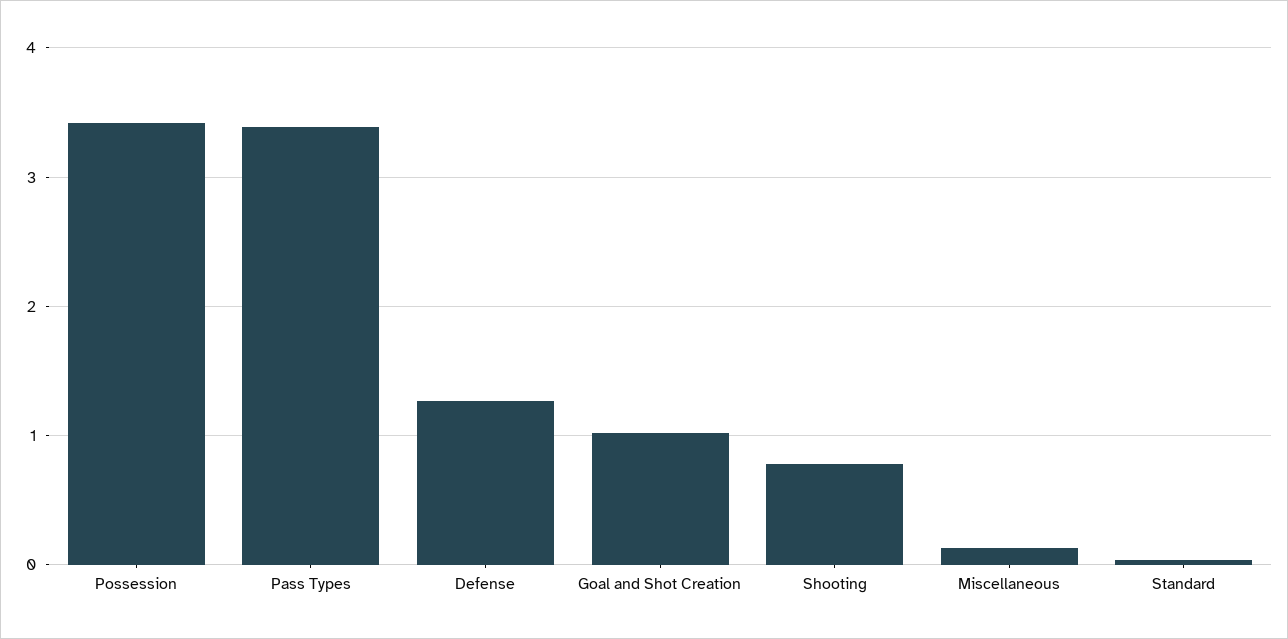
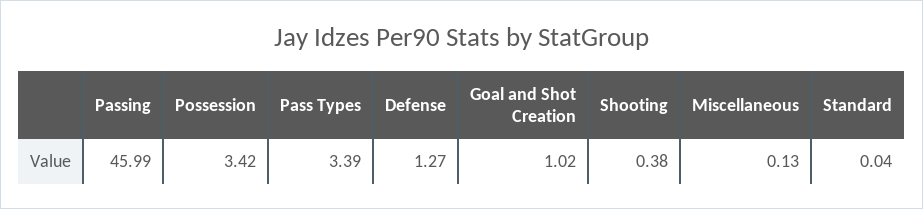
  {
    "Possession": 3.42,
    "Pass Types": 3.39,
    "Defense": 1.27,
    "Goal and Shot Creation": 1.02,
-   "Shooting": 0.8,
+   "Shooting": 0.38,
    "Miscellaneous": 0.13,
-   "Standard": 0.04
+   "Standard": 0.04,
+   "Passing": 45.99
  }

